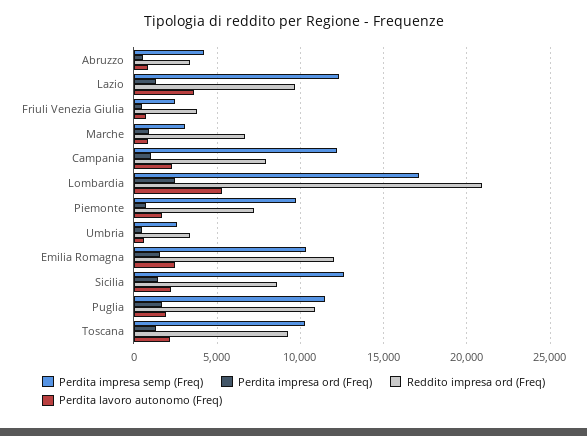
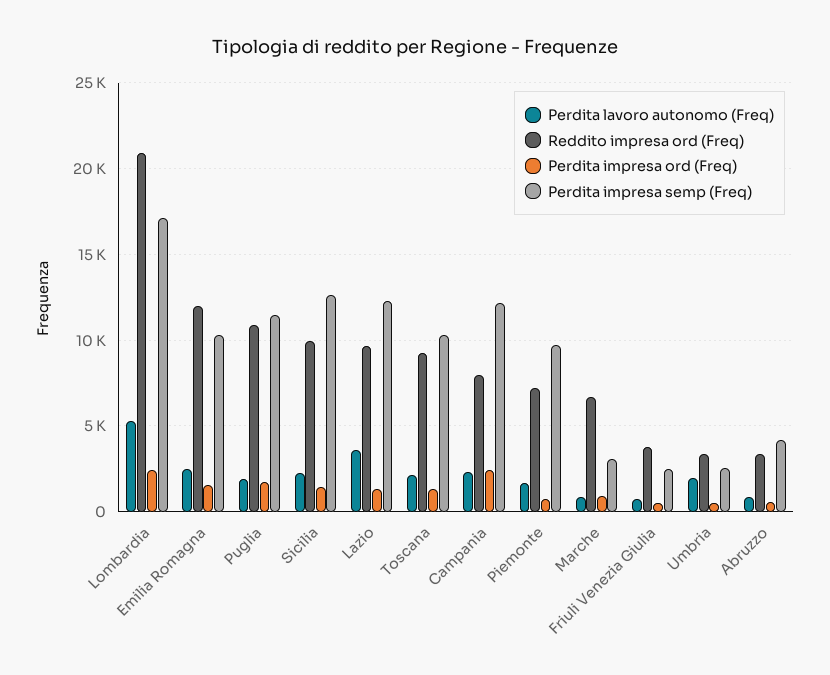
  {
    "Perdita impresa semp (Freq)": {
      "Abruzzo": 4000,
      "Lazio": 12500,
      "Friuli Venezia Giulia": 2500,
      "Marche": 3000,
      "Campania": 12000,
      "Lombardia": 17000,
      "Piemonte": 9500,
      "Umbria": 2500,
      "Emilia Romagna": 10500,
      "Sicilia": 12500,
      "Puglia": 11500,
      "Toscana": 10500
    },
    "Perdita impresa ord (Freq)": {
      "Abruzzo": 500,
      "Lazio": 1500,
      "Friuli Venezia Giulia": 500,
      "Marche": 1000,
-     "Campania": 1000,
+     "Campania": 2500,
      "Lombardia": 2500,
      "Piemonte": 500,
      "Umbria": 500,
      "Emilia Romagna": 1500,
      "Sicilia": 1500,
      "Puglia": 1500,
      "Toscana": 1500
    },
    "Reddito impresa ord (Freq)": {
      "Abruzzo": 3500,
      "Lazio": 9500,
      "Friuli Venezia Giulia": 4000,
      "Marche": 6500,
      "Campania": 8000,
      "Lombardia": 21000,
      "Piemonte": 7000,
      "Umbria": 3500,
      "Emilia Romagna": 12000,
-     "Sicilia": 8500,
+     "Sicilia": 10000,
      "Puglia": 11000,
      "Toscana": 9000
    },
    "Perdita lavoro autonomo (Freq)": {
      "Abruzzo": 1000,
      "Lazio": 3500,
      "Friuli Venezia Giulia": 1000,
      "Marche": 1000,
      "Campania": 2500,
      "Lombardia": 5500,
      "Piemonte": 1500,
-     "Umbria": 500,
+     "Umbria": 2000,
      "Emilia Romagna": 2500,
      "Sicilia": 2500,
      "Puglia": 2000,
      "Toscana": 2000
    }
  }

